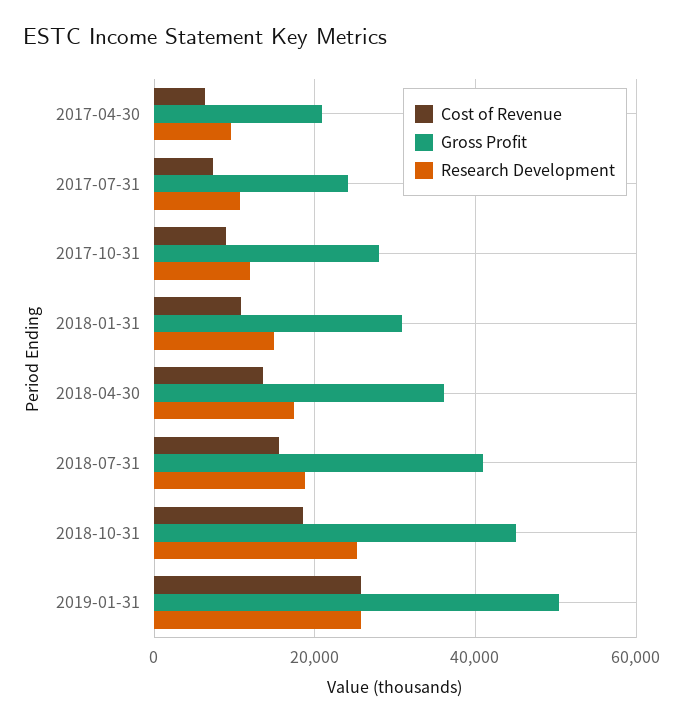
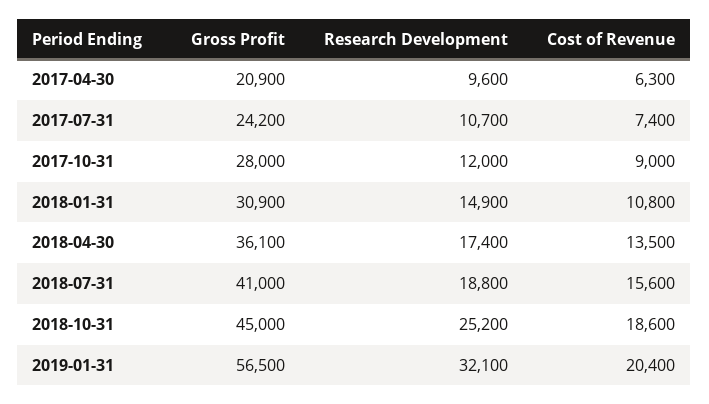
  {
    "Cost of Revenue": {
      "2017-04-30": 6300,
      "2017-07-31": 7400,
      "2017-10-31": 9000,
      "2018-01-31": 10800,
      "2018-04-30": 13500,
      "2018-07-31": 15600,
      "2018-10-31": 18600,
-     "2019-01-31": 26000
+     "2019-01-31": 20400
    },
    "Gross Profit": {
      "2017-04-30": 20900,
      "2017-07-31": 24200,
      "2017-10-31": 28000,
      "2018-01-31": 30900,
      "2018-04-30": 36100,
      "2018-07-31": 41000,
      "2018-10-31": 45000,
-     "2019-01-31": 50000
+     "2019-01-31": 56500
    },
    "Research Development": {
      "2017-04-30": 9600,
      "2017-07-31": 10700,
      "2017-10-31": 12000,
      "2018-01-31": 14900,
      "2018-04-30": 17400,
      "2018-07-31": 18800,
      "2018-10-31": 25200,
-     "2019-01-31": 26000
+     "2019-01-31": 32100
    }
  }

